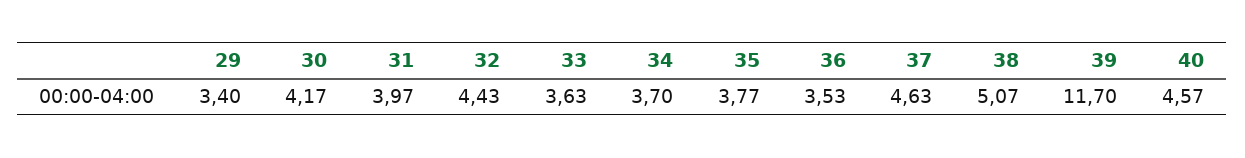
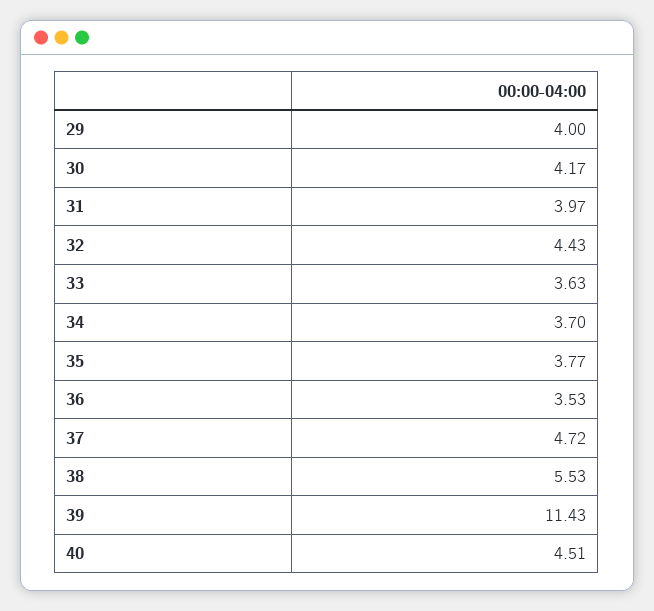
  {
-   "29": 3.4,
+   "29": 4,
    "30": 4.17,
    "31": 3.97,
    "32": 4.43,
    "33": 3.63,
    "34": 3.7,
    "35": 3.77,
    "36": 3.53,
-   "37": 4.63,
+   "37": 4.72,
-   "38": 5.07,
+   "38": 5.53,
-   "39": 11.7,
+   "39": 11.43,
-   "40": 4.57
+   "40": 4.51
  }

